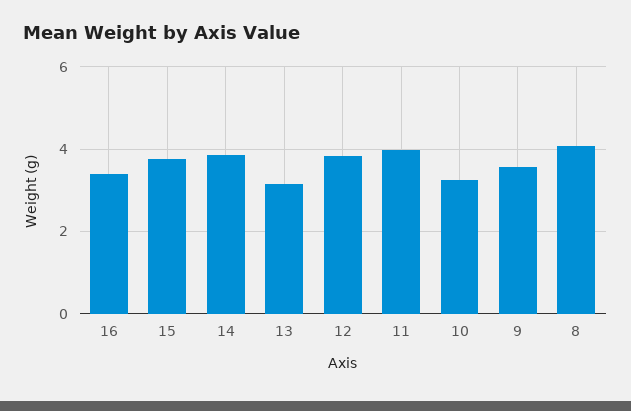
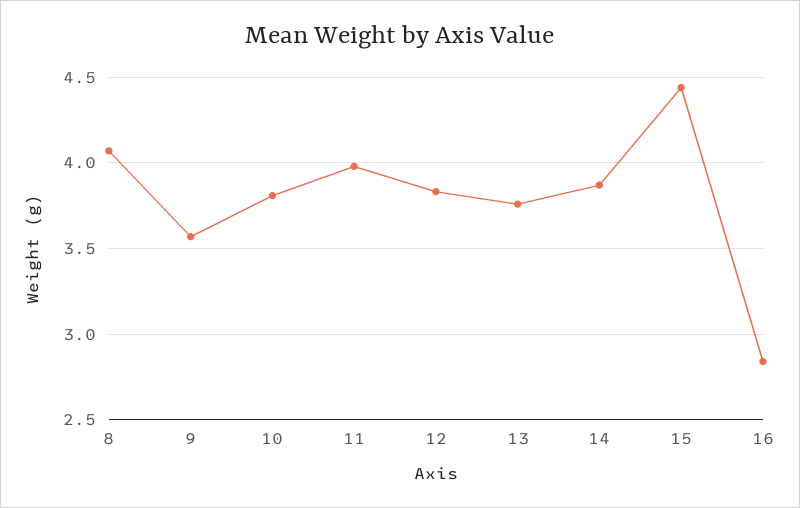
  {
-   "16": 3.4,
+   "16": 2.85,
-   "15": 3.8,
+   "15": 4.45,
    "14": 3.85,
-   "13": 3.2,
+   "13": 3.75,
    "12": 3.85,
    "11": 4,
-   "10": 3.2,
+   "10": 3.8,
    "9": 3.55,
    "8": 4.05
  }

